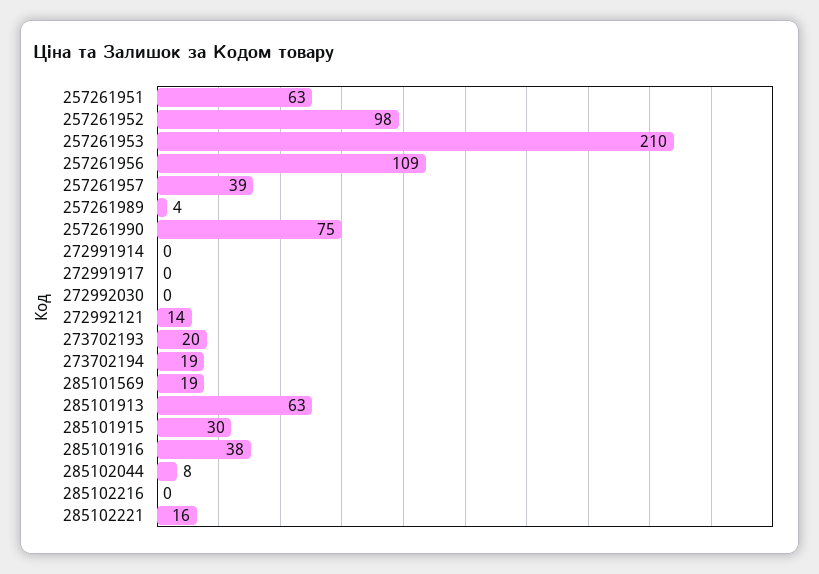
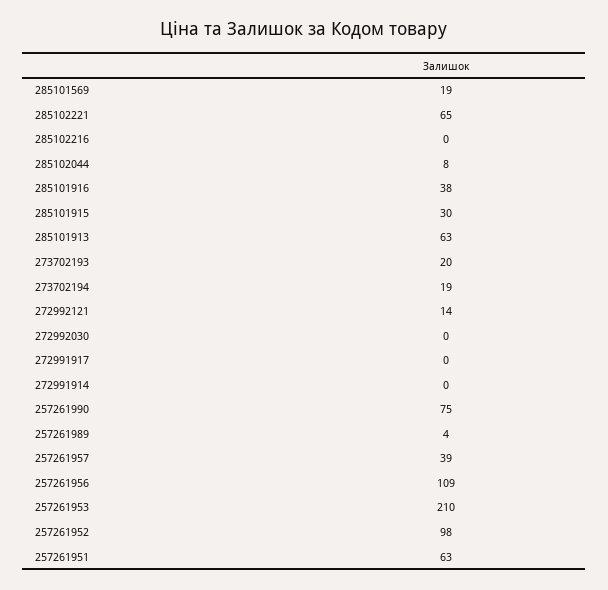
  {
    "257261951": 63,
    "257261952": 98,
    "257261953": 210,
    "257261956": 109,
    "257261957": 39,
    "257261989": 4,
    "257261990": 75,
    "272991914": 0,
    "272991917": 0,
    "272992030": 0,
    "272992121": 14,
    "273702193": 20,
    "273702194": 19,
    "285101569": 19,
    "285101913": 63,
    "285101915": 30,
    "285101916": 38,
    "285102044": 8,
    "285102216": 0,
-   "285102221": 16
+   "285102221": 65
  }

